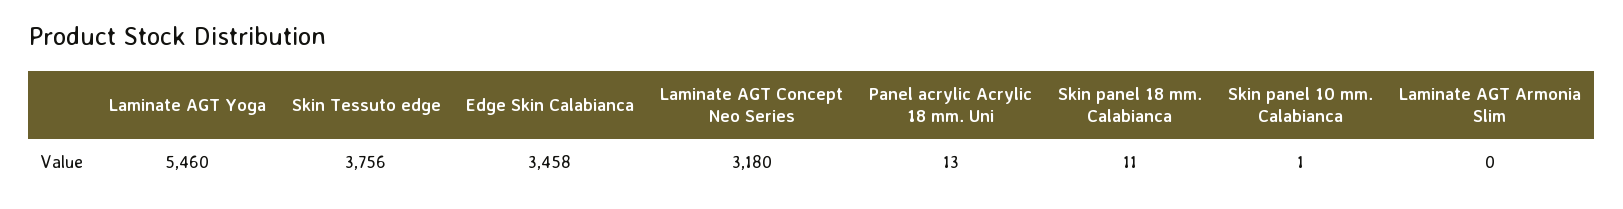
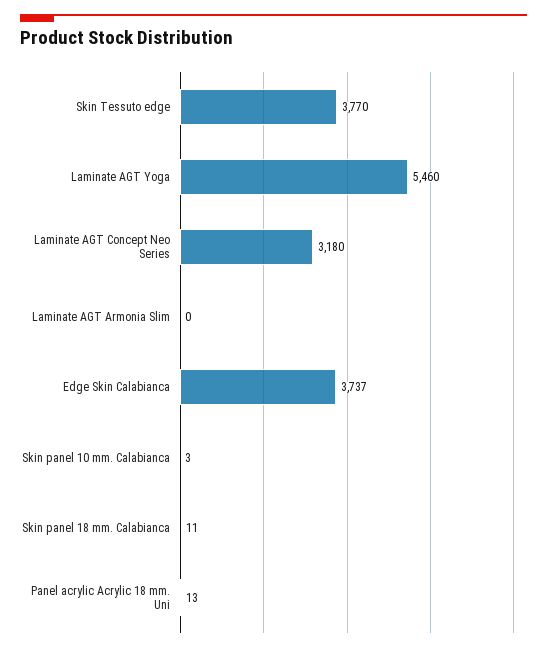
  {
    "Laminate AGT Yoga": 5460,
-   "Skin Tessuto edge": 3756,
+   "Skin Tessuto edge": 3770,
-   "Edge Skin Calabianca": 3458,
+   "Edge Skin Calabianca": 3737,
    "Laminate AGT Concept Neo Series": 3180,
    "Panel acrylic Acrylic 18 mm. Uni": 13,
    "Skin panel 18 mm. Calabianca": 11,
-   "Skin panel 10 mm. Calabianca": 1,
+   "Skin panel 10 mm. Calabianca": 3,
    "Laminate AGT Armonia Slim": 0
  }

